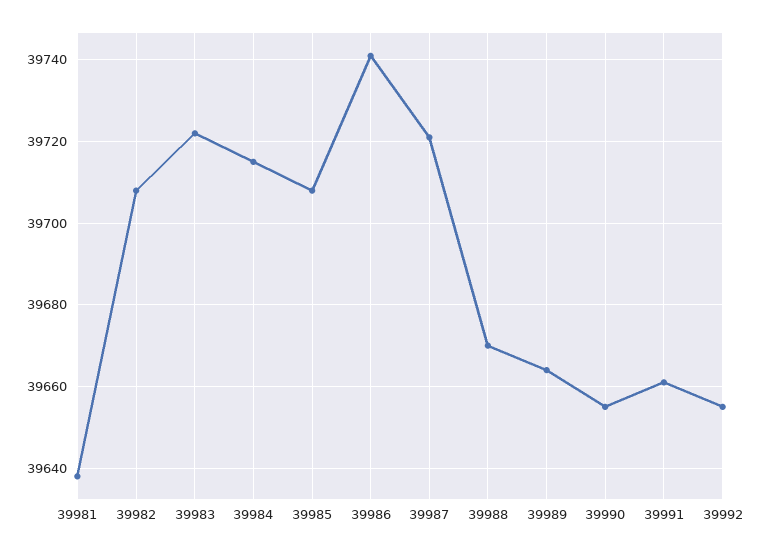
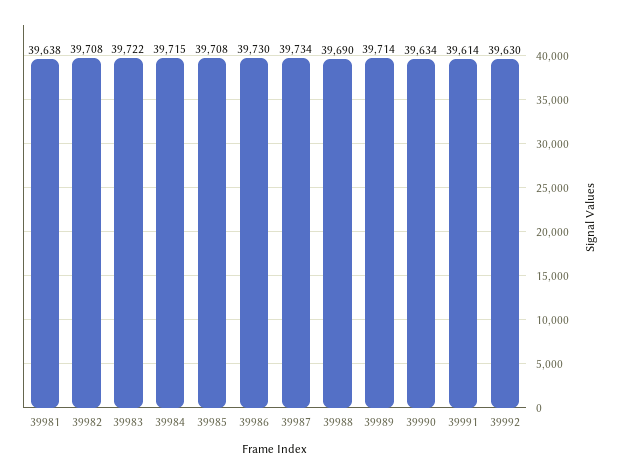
  {
    "39981": 39638,
    "39982": 39708,
    "39983": 39722,
    "39984": 39715,
    "39985": 39708,
-   "39986": 39740,
+   "39986": 39730,
-   "39987": 39720,
+   "39987": 39734,
-   "39988": 39670,
+   "39988": 39690,
-   "39989": 39665,
+   "39989": 39714,
-   "39990": 39655,
+   "39990": 39634,
-   "39991": 39660,
+   "39991": 39614,
-   "39992": 39655
+   "39992": 39630
  }

